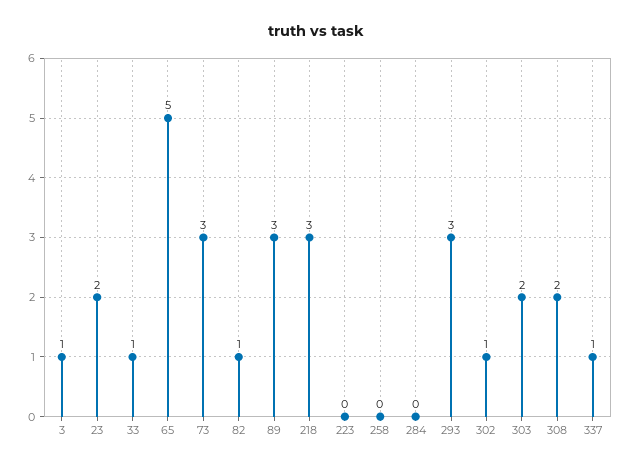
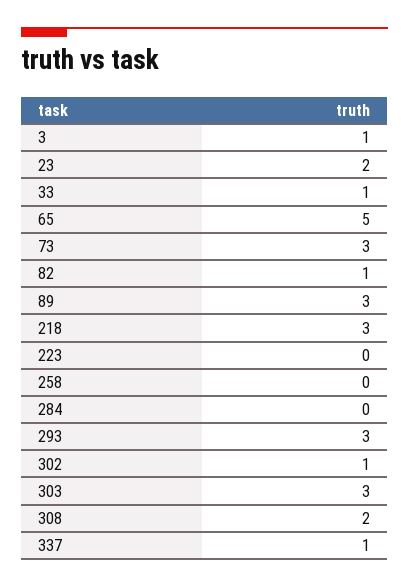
  {
    "3": 1,
    "23": 2,
    "33": 1,
    "65": 5,
    "73": 3,
    "82": 1,
    "89": 3,
    "218": 3,
    "223": 0,
    "258": 0,
    "284": 0,
    "293": 3,
    "302": 1,
-   "303": 2,
+   "303": 3,
    "308": 2,
    "337": 1
  }

